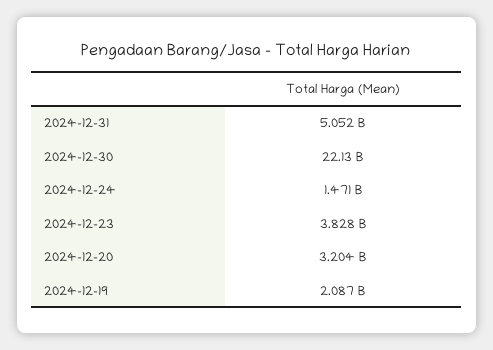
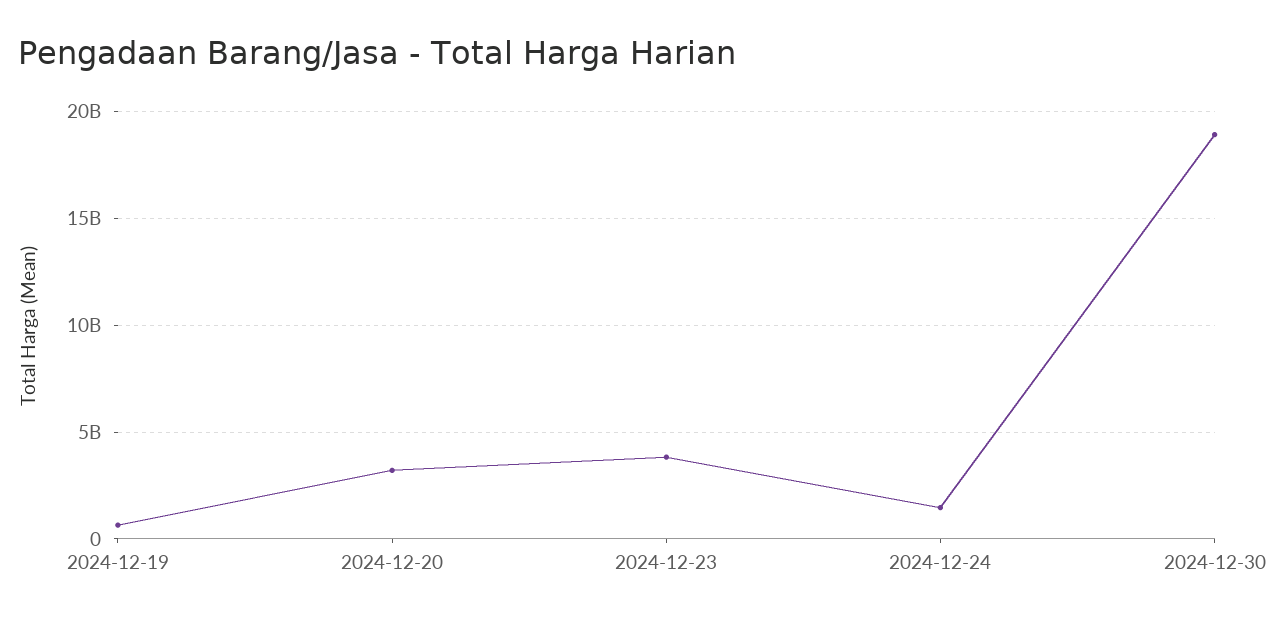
  {
-   "2024-12-31": 5052000000,
-   "2024-12-30": 22130000000,
+   "2024-12-30": 19000000000,
    "2024-12-24": 1471000000,
    "2024-12-23": 3828000000,
    "2024-12-20": 3204000000,
-   "2024-12-19": 2087000000
+   "2024-12-19": 500000000
  }

